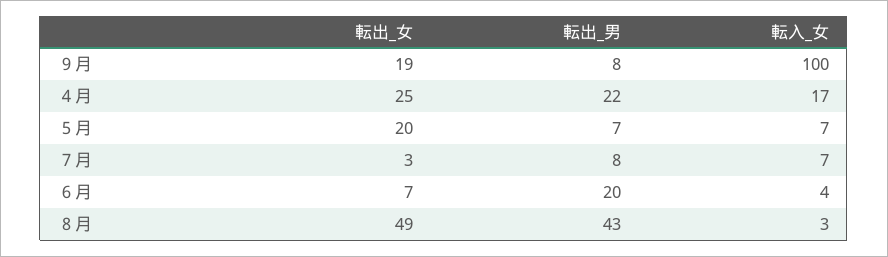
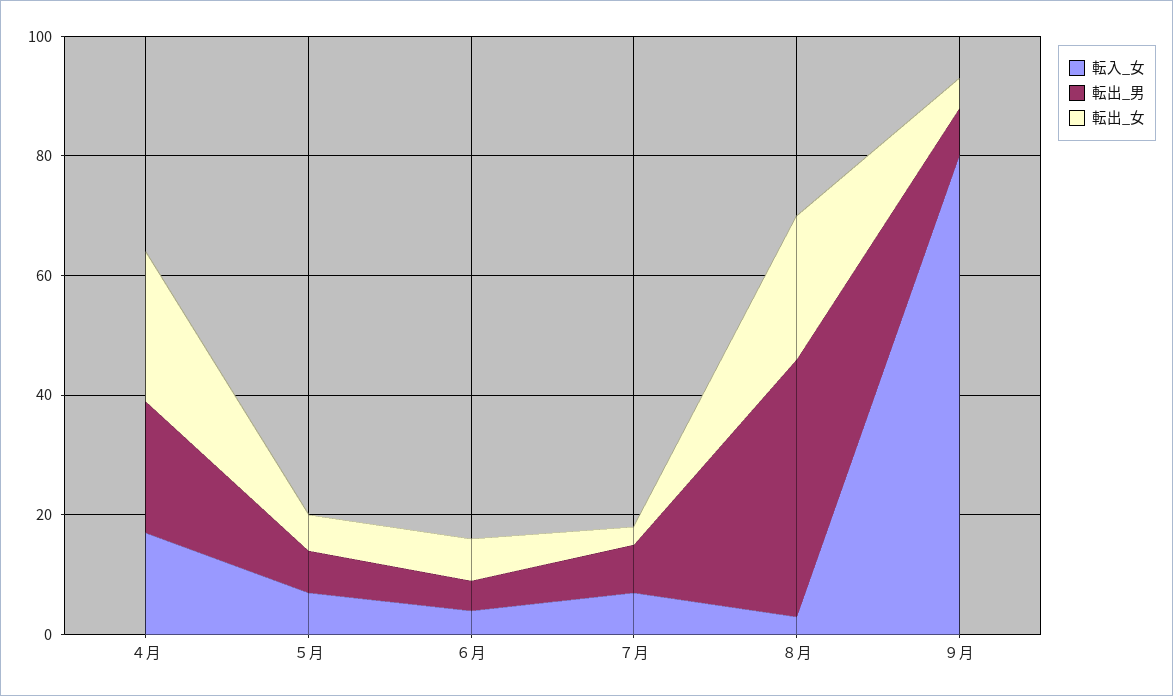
  {
    "転出_女": {
-     "９月": 19,
+     "９月": 5,
      "４月": 25,
-     "５月": 20,
+     "５月": 5,
      "７月": 3,
      "６月": 7,
-     "８月": 49
+     "８月": 25
    },
    "転出_男": {
      "９月": 8,
      "４月": 22,
      "５月": 7,
      "７月": 8,
-     "６月": 20,
+     "６月": 5,
      "８月": 43
    },
    "転入_女": {
-     "９月": 100,
+     "９月": 80,
      "４月": 17,
      "５月": 7,
      "７月": 7,
      "６月": 4,
      "８月": 3
    }
  }

